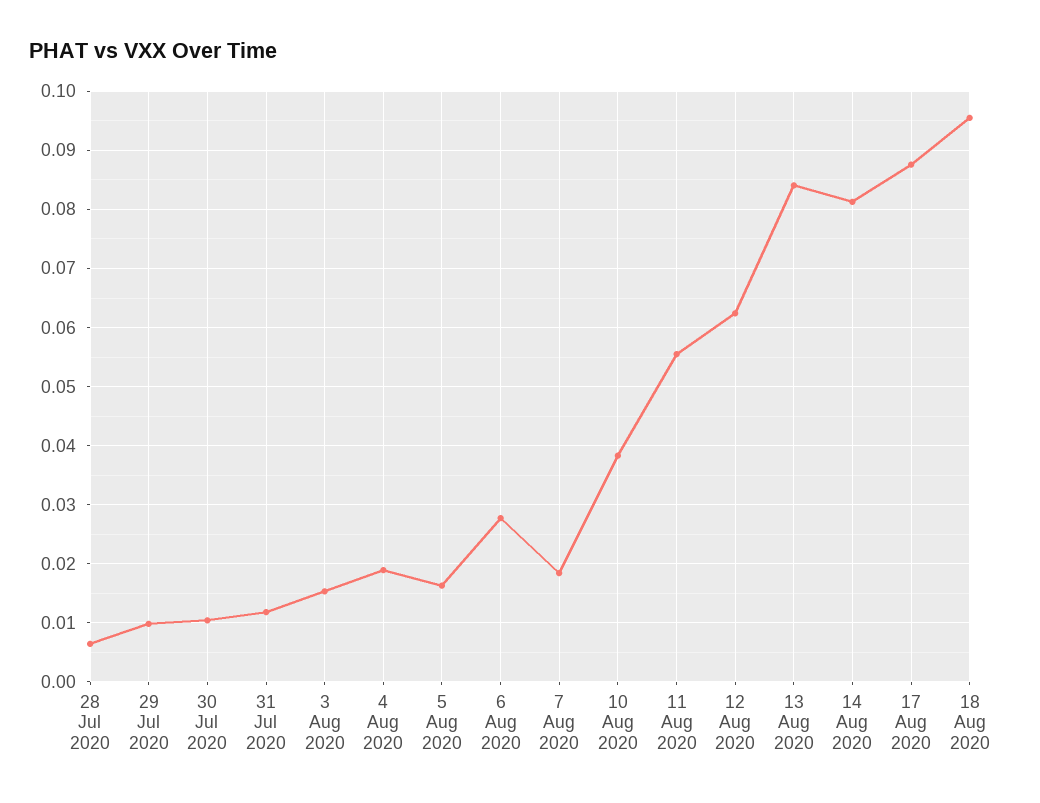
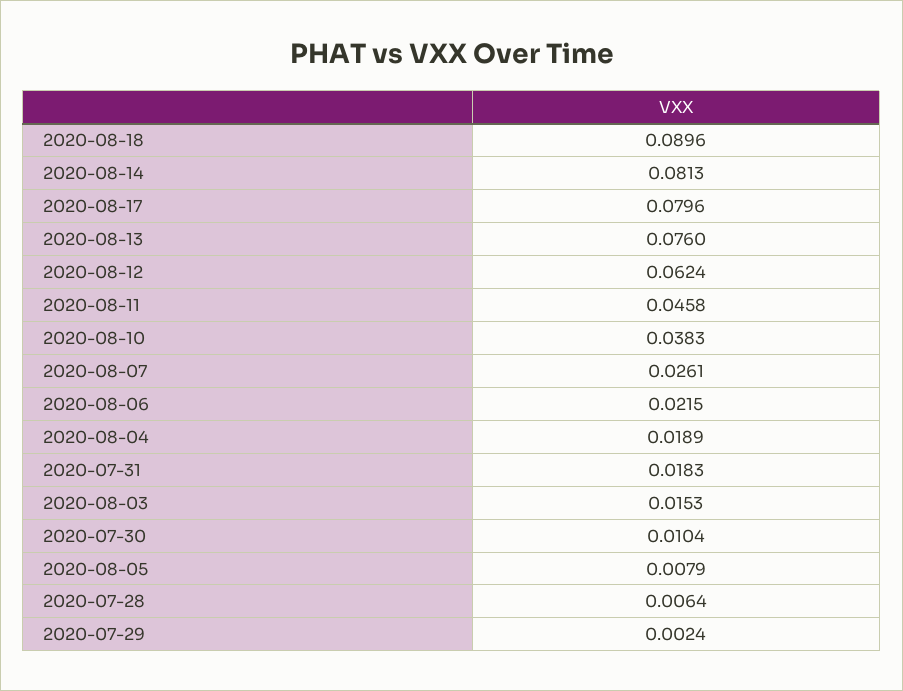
  {
    "28 Jul 2020": 0.0064,
-   "29 Jul 2020": 0.01,
+   "29 Jul 2020": 0.0024,
    "30 Jul 2020": 0.0104,
-   "31 Jul 2020": 0.012,
+   "31 Jul 2020": 0.0183,
    "3 Aug 2020": 0.0153,
    "4 Aug 2020": 0.0189,
-   "5 Aug 2020": 0.016,
+   "5 Aug 2020": 0.0079,
-   "6 Aug 2020": 0.028,
+   "6 Aug 2020": 0.0215,
-   "7 Aug 2020": 0.018,
+   "7 Aug 2020": 0.0261,
    "10 Aug 2020": 0.0383,
-   "11 Aug 2020": 0.056,
+   "11 Aug 2020": 0.0458,
    "12 Aug 2020": 0.0624,
-   "13 Aug 2020": 0.084,
+   "13 Aug 2020": 0.076,
    "14 Aug 2020": 0.0813,
-   "17 Aug 2020": 0.088,
+   "17 Aug 2020": 0.0796,
-   "18 Aug 2020": 0.096
+   "18 Aug 2020": 0.0896
  }

